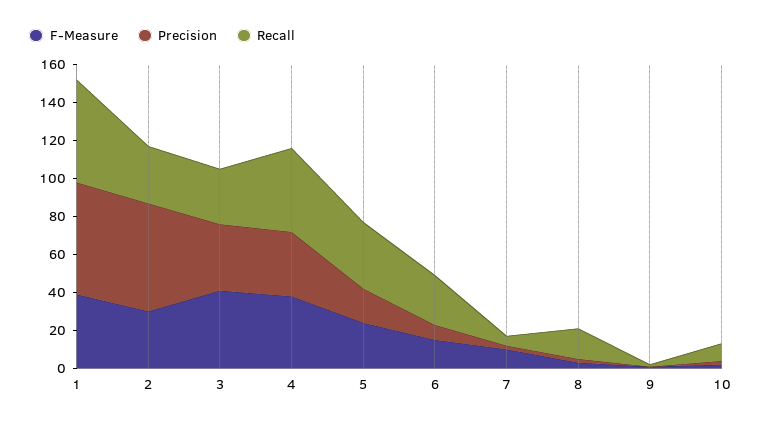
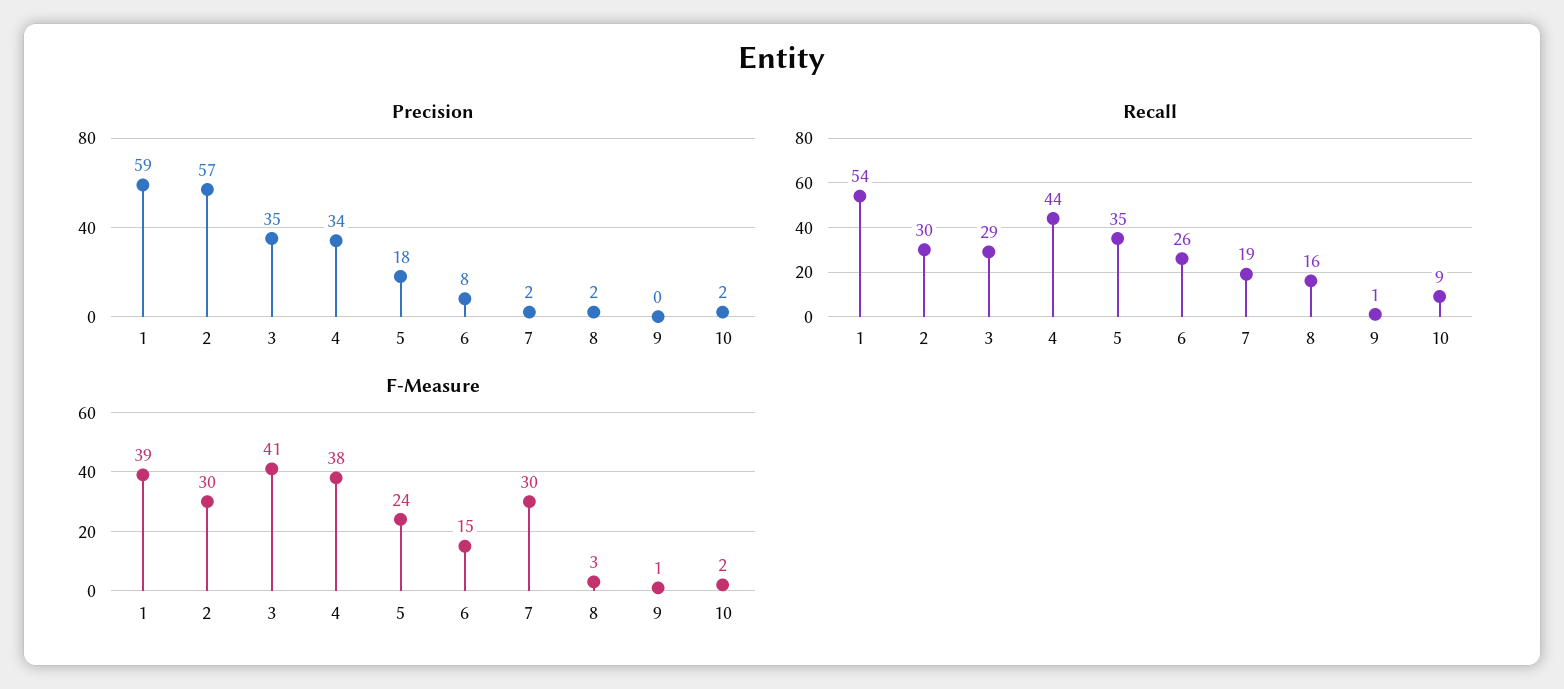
  {
    "F-Measure": {
      "1": 39,
      "2": 30,
      "3": 41,
      "4": 38,
      "5": 24,
      "6": 15,
-     "7": 10,
+     "7": 30,
      "8": 3,
      "9": 1,
      "10": 2
    },
    "Precision": {
      "1": 59,
      "2": 57,
      "3": 35,
      "4": 34,
      "5": 18,
      "6": 8,
      "7": 2,
      "8": 2,
      "9": 0,
      "10": 2
    },
    "Recall": {
      "1": 54,
      "2": 30,
      "3": 29,
      "4": 44,
      "5": 35,
      "6": 26,
-     "7": 5,
+     "7": 19,
      "8": 16,
      "9": 1,
      "10": 9
    }
  }

